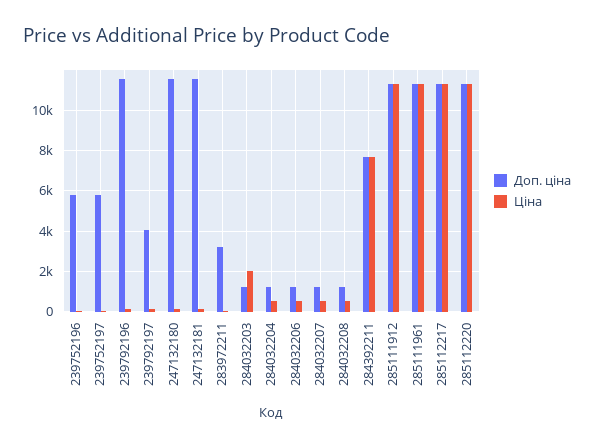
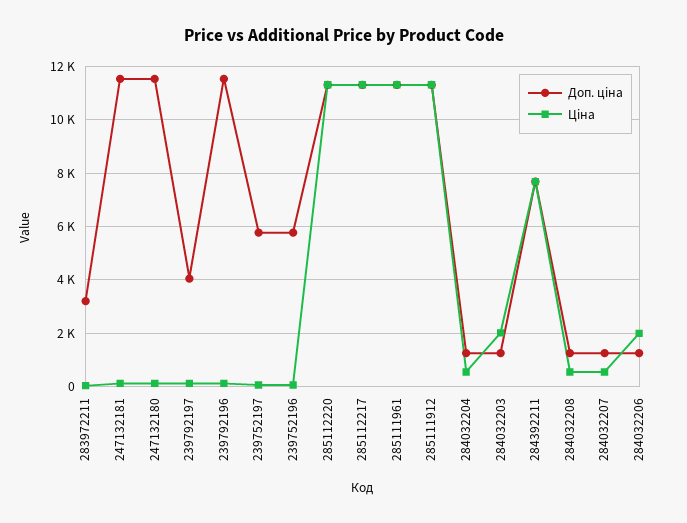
  {
    "Доп. ціна": {
      "239752196": 5750,
      "239752197": 5750,
      "239792196": 11500,
      "239792197": 4000,
      "247132180": 11500,
      "247132181": 11500,
      "283972211": 3250,
      "284032203": 1250,
      "284032204": 1250,
      "284032206": 1250,
      "284032207": 1250,
      "284032208": 1250,
      "284392211": 7750,
      "285111912": 11250,
      "285111961": 11250,
      "285112217": 11250,
      "285112220": 11250
    },
    "Ціна": {
      "239752196": 0,
      "239752197": 0,
      "239792196": 0,
      "239792197": 0,
      "247132180": 0,
      "247132181": 0,
      "283972211": 0,
      "284032203": 2000,
      "284032204": 500,
-     "284032206": 500,
+     "284032206": 2000,
      "284032207": 500,
      "284032208": 500,
      "284392211": 7750,
      "285111912": 11250,
      "285111961": 11250,
      "285112217": 11250,
      "285112220": 11250
    }
  }

